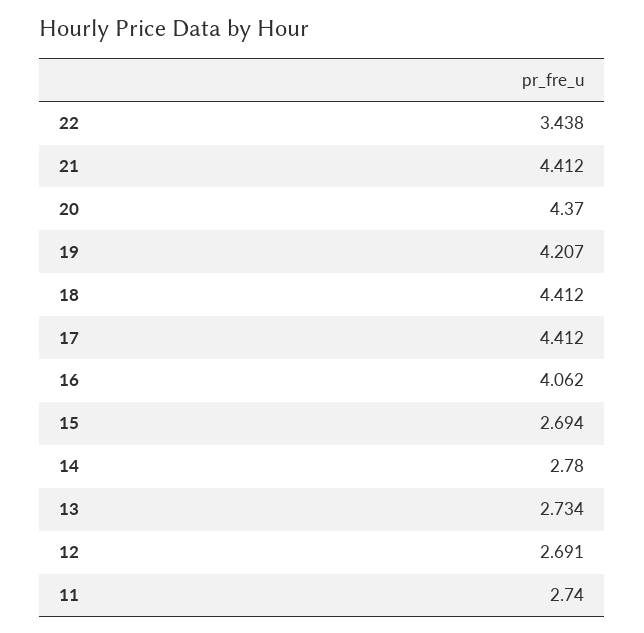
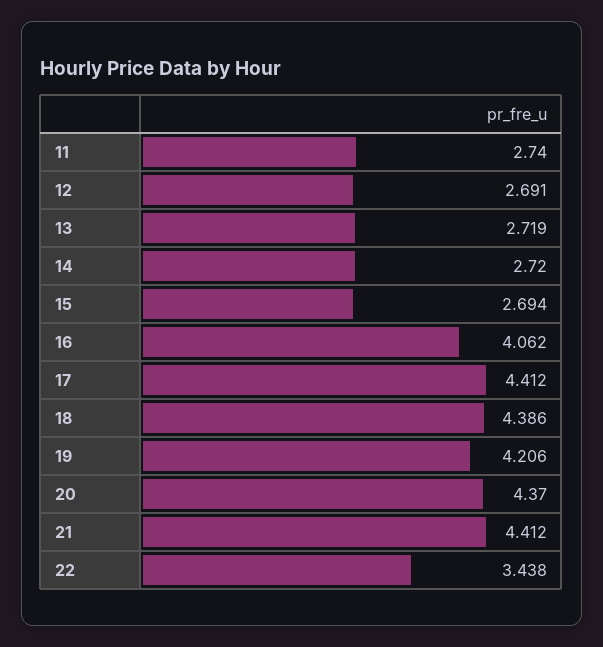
  {
    "22": 3.438,
    "21": 4.412,
    "20": 4.37,
-   "19": 4.207,
+   "19": 4.206,
-   "18": 4.412,
+   "18": 4.386,
    "17": 4.412,
    "16": 4.062,
    "15": 2.694,
-   "14": 2.78,
+   "14": 2.72,
-   "13": 2.734,
+   "13": 2.719,
    "12": 2.691,
    "11": 2.74
  }

